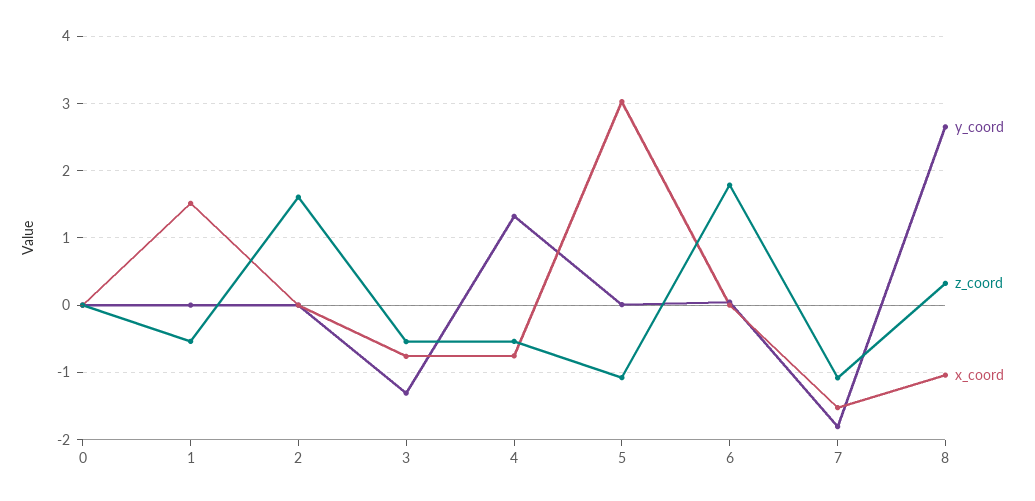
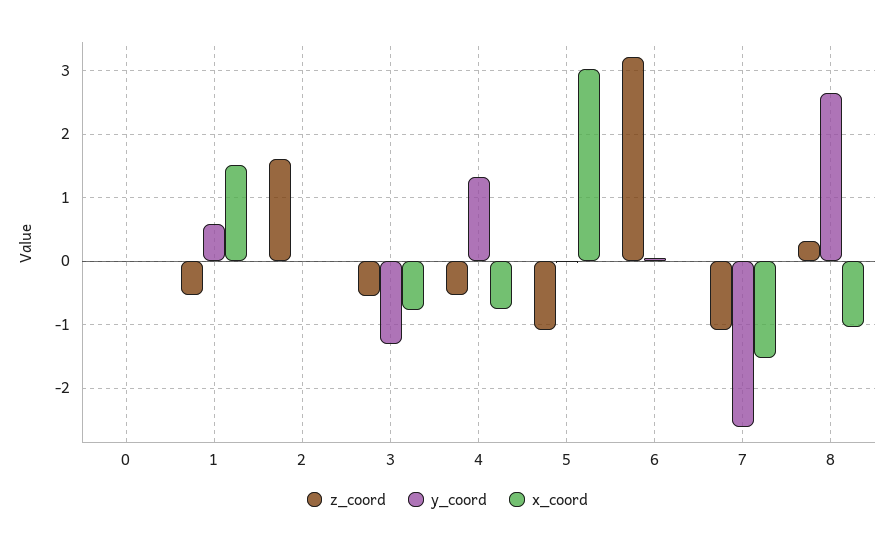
  {
    "y_coord": {
      "0": 0,
-     "1": 0,
+     "1": 0.6,
      "2": 0,
      "3": -1.3,
      "4": 1.3,
      "5": 0,
      "6": 0,
-     "7": -1.8,
+     "7": -2.6,
      "8": 2.7
    },
    "z_coord": {
      "0": 0,
      "1": -0.5,
      "2": 1.6,
      "3": -0.5,
      "4": -0.5,
      "5": -1.1,
-     "6": 1.8,
+     "6": 3.2,
      "7": -1.1,
      "8": 0.3
    },
    "x_coord": {
      "0": 0,
      "1": 1.5,
      "2": 0,
      "3": -0.8,
      "4": -0.8,
      "5": 3,
      "6": 0,
      "7": -1.5,
      "8": -1
    }
  }

